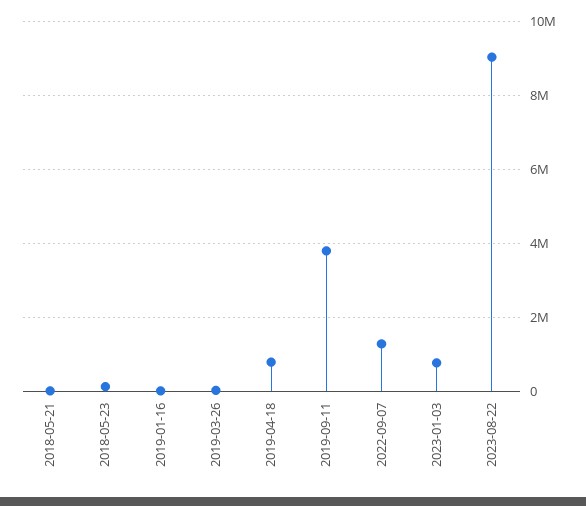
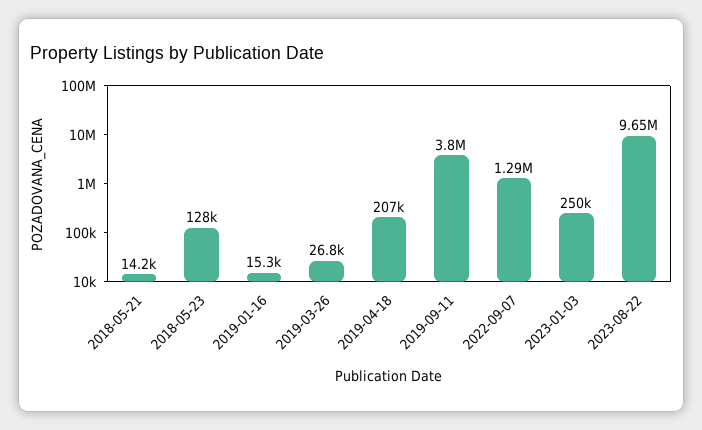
  {
    "2018-05-21": 14200,
    "2018-05-23": 128000,
    "2019-01-16": 15300,
    "2019-03-26": 26800,
-   "2019-04-18": 800000,
+   "2019-04-18": 207000,
    "2019-09-11": 3800000,
    "2022-09-07": 1290000,
-   "2023-01-03": 800000,
+   "2023-01-03": 250000,
-   "2023-08-22": 9000000
+   "2023-08-22": 9650000
  }

